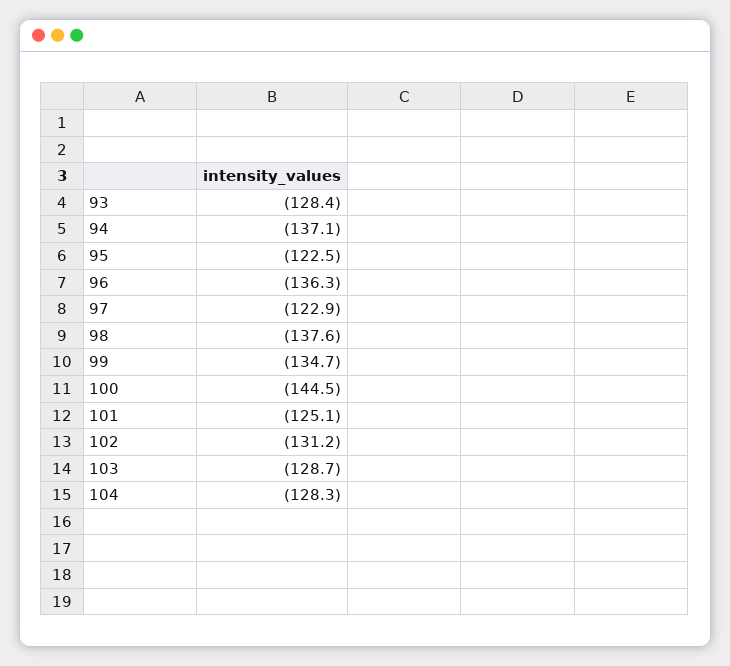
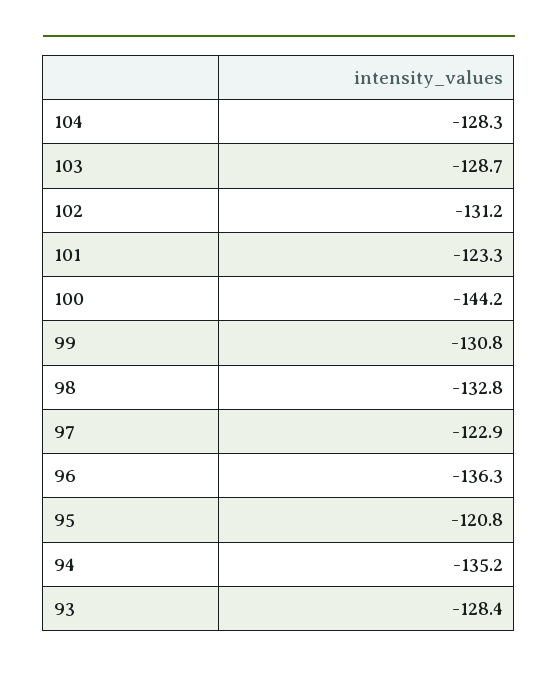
  {
    "93": -128.4,
-   "94": -137.1,
+   "94": -135.2,
-   "95": -122.5,
+   "95": -120.8,
    "96": -136.3,
    "97": -122.9,
-   "98": -137.6,
+   "98": -132.8,
-   "99": -134.7,
+   "99": -130.8,
-   "100": -144.5,
+   "100": -144.2,
-   "101": -125.1,
+   "101": -123.3,
    "102": -131.2,
    "103": -128.7,
    "104": -128.3
  }

